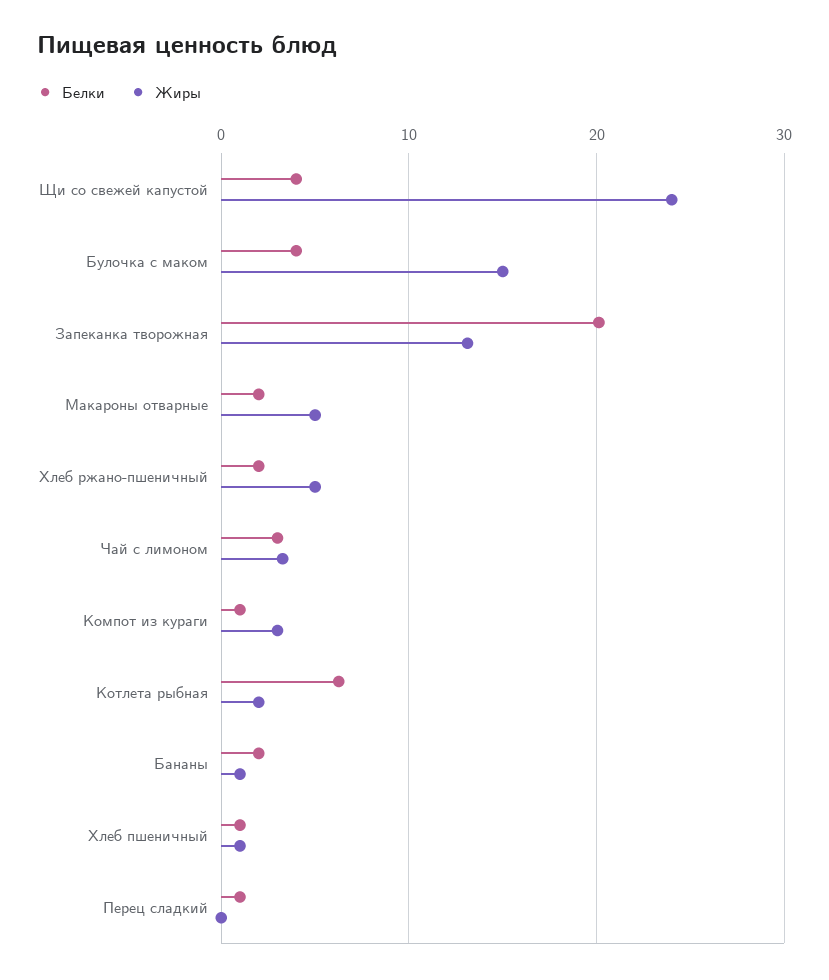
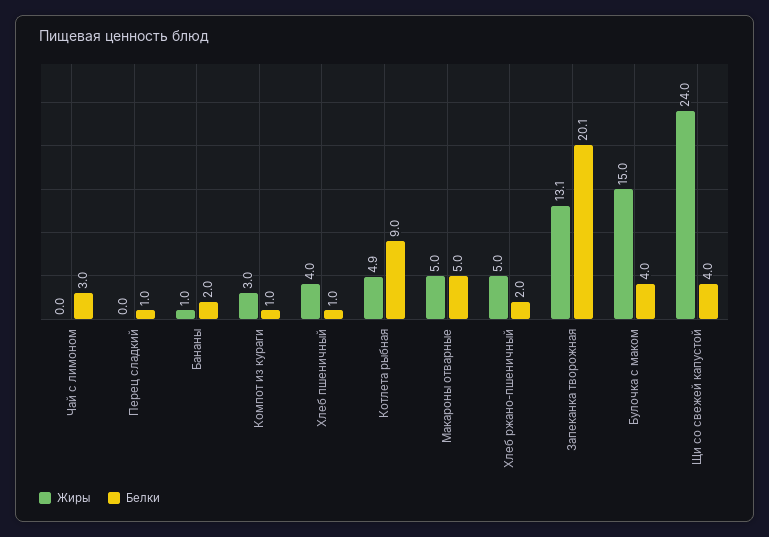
  {
    "Белки": {
      "Щи со свежей капустой": 4,
      "Булочка с маком": 4,
      "Запеканка творожная": 20.1,
-     "Макароны отварные": 2,
+     "Макароны отварные": 5,
      "Хлеб ржано-пшеничный": 2,
      "Чай с лимоном": 3,
      "Компот из кураги": 1,
-     "Котлета рыбная": 6,
+     "Котлета рыбная": 9,
      "Бананы": 2,
      "Хлеб пшеничный": 1,
      "Перец сладкий": 1
    },
    "Жиры": {
      "Щи со свежей капустой": 24,
      "Булочка с маком": 15,
      "Запеканка творожная": 13.1,
      "Макароны отварные": 5,
      "Хлеб ржано-пшеничный": 5,
-     "Чай с лимоном": 3,
+     "Чай с лимоном": 0,
      "Компот из кураги": 3,
-     "Котлета рыбная": 2,
+     "Котлета рыбная": 4.9,
      "Бананы": 1,
-     "Хлеб пшеничный": 1,
+     "Хлеб пшеничный": 4,
      "Перец сладкий": 0
    }
  }

